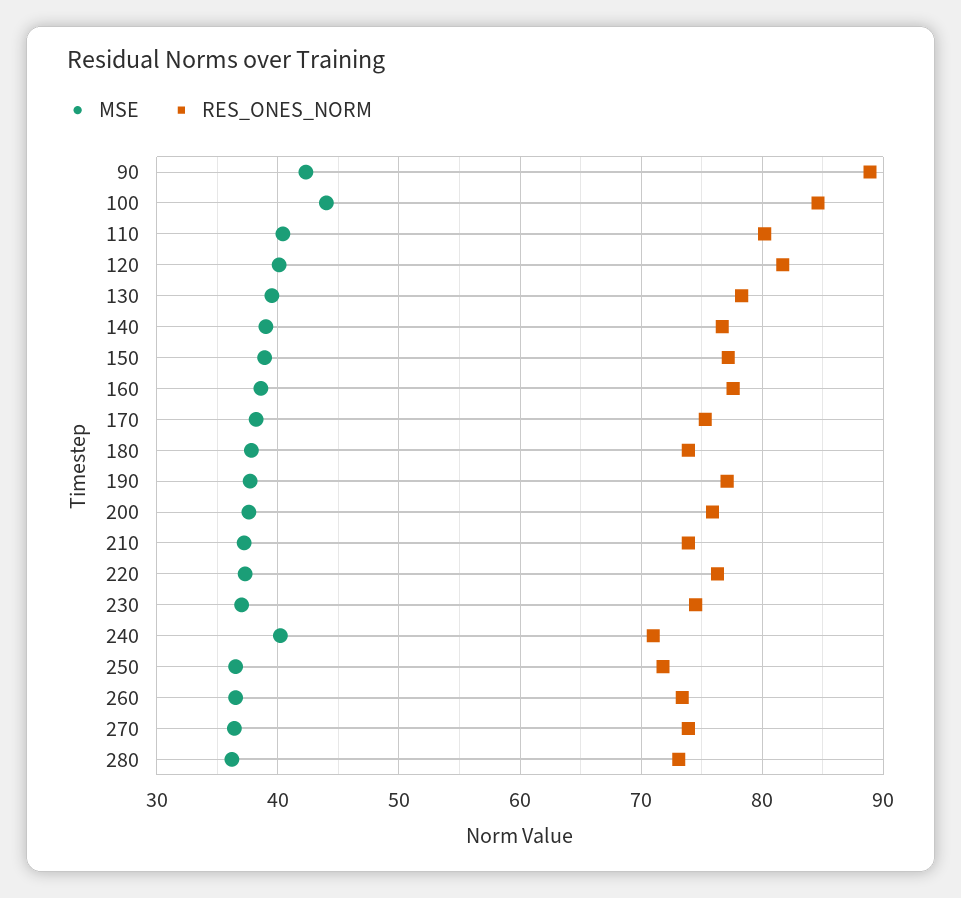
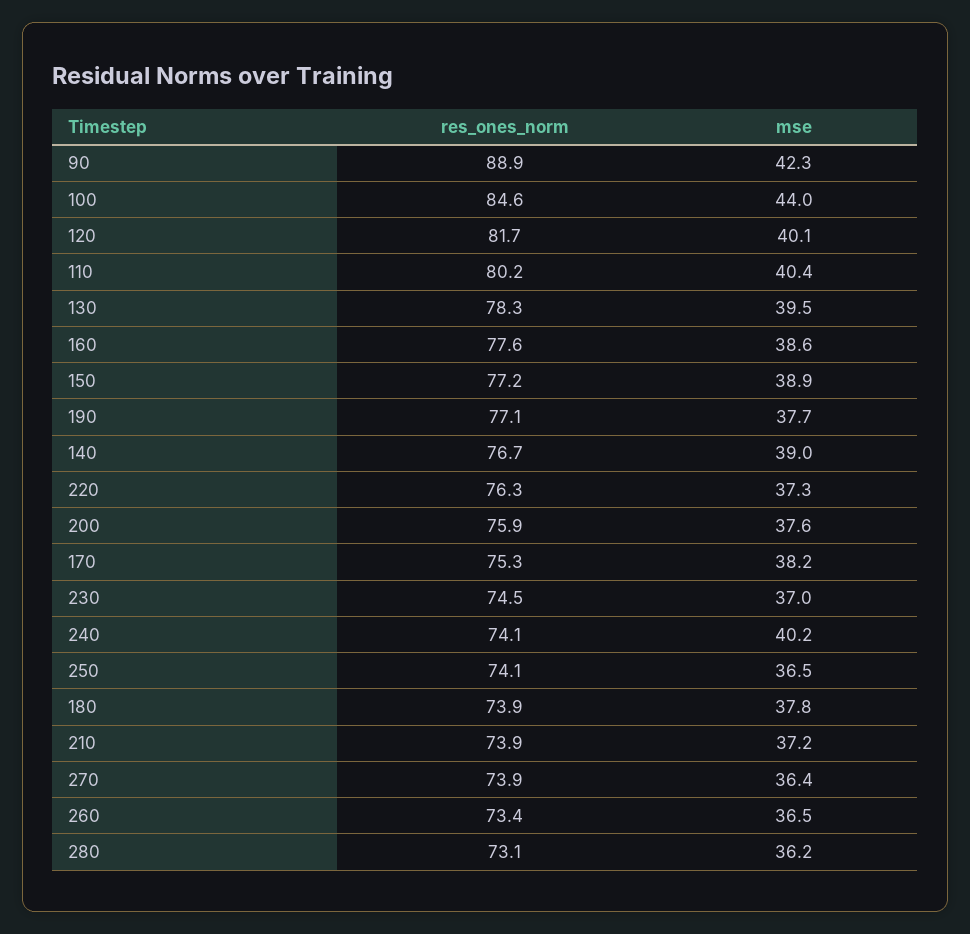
  {
    "MSE": {
      "90": 42.3,
      "100": 44,
      "110": 40.4,
      "120": 40.1,
      "130": 39.5,
      "140": 39,
      "150": 38.9,
      "160": 38.6,
      "170": 38.2,
      "180": 37.8,
      "190": 37.7,
      "200": 37.6,
      "210": 37.2,
      "220": 37.3,
      "230": 37,
      "240": 40.2,
      "250": 36.5,
      "260": 36.5,
      "270": 36.4,
      "280": 36.2
    },
    "RES_ONES_NORM": {
      "90": 88.9,
      "100": 84.6,
      "110": 80.2,
      "120": 81.7,
      "130": 78.3,
      "140": 76.7,
      "150": 77.2,
      "160": 77.6,
      "170": 75.3,
      "180": 73.9,
      "190": 77.1,
      "200": 75.9,
      "210": 73.9,
      "220": 76.3,
      "230": 74.5,
-     "240": 71,
+     "240": 74.1,
-     "250": 72,
+     "250": 74.1,
      "260": 73.4,
      "270": 73.9,
      "280": 73.1
    }
  }

